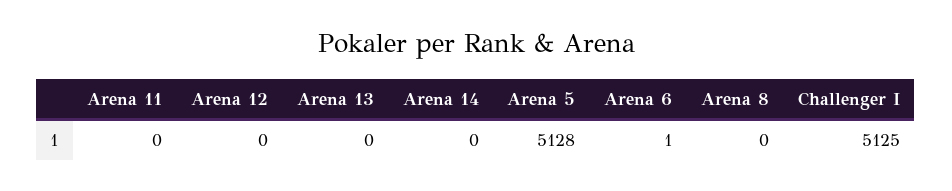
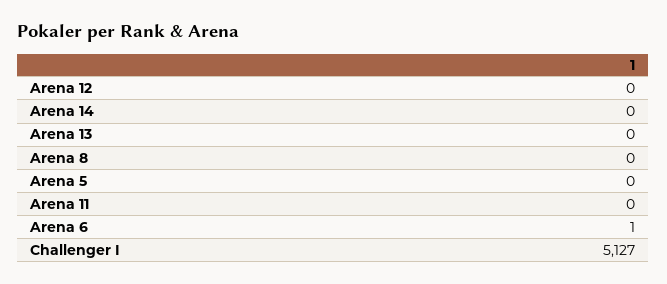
  {
    "Arena 11": 0,
    "Arena 12": 0,
    "Arena 13": 0,
    "Arena 14": 0,
-   "Arena 5": 5128,
+   "Arena 5": 0,
    "Arena 6": 1,
    "Arena 8": 0,
-   "Challenger I": 5125
+   "Challenger I": 5127
  }

